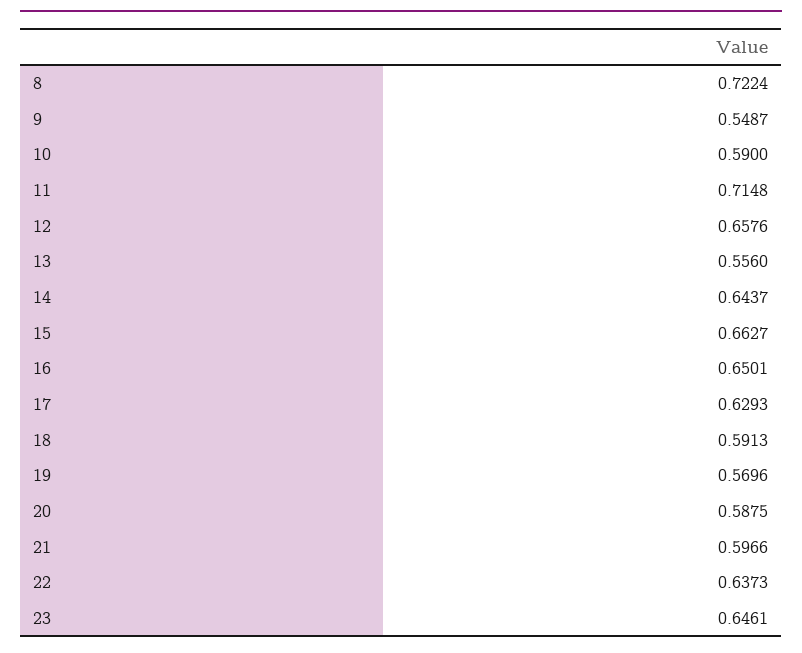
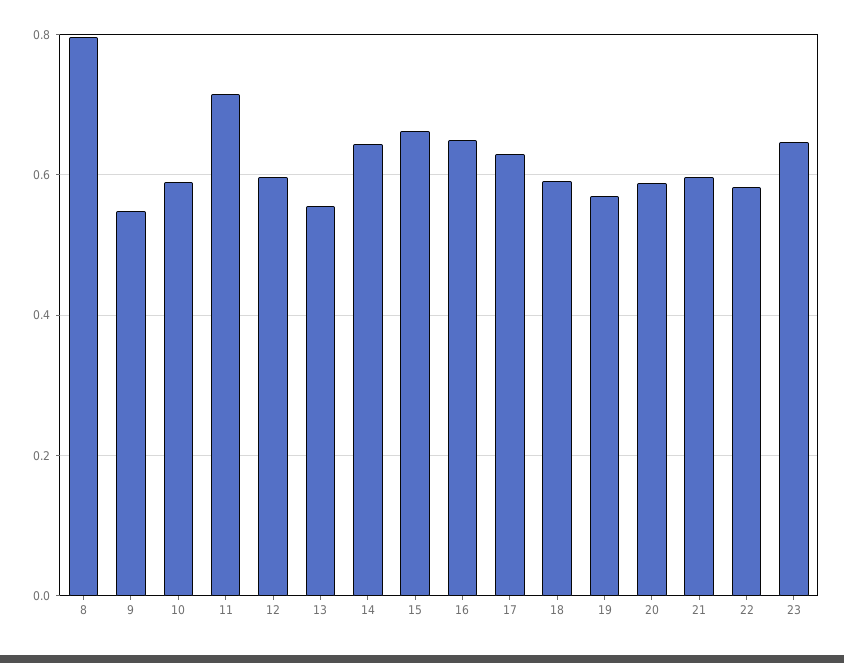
  {
-   "8": 0.7224,
+   "8": 0.8,
    "9": 0.5487,
    "10": 0.59,
    "11": 0.7148,
-   "12": 0.6576,
+   "12": 0.6,
    "13": 0.556,
    "14": 0.6437,
    "15": 0.6627,
    "16": 0.6501,
    "17": 0.6293,
    "18": 0.5913,
    "19": 0.5696,
    "20": 0.5875,
    "21": 0.5966,
-   "22": 0.6373,
+   "22": 0.58,
    "23": 0.6461
  }

